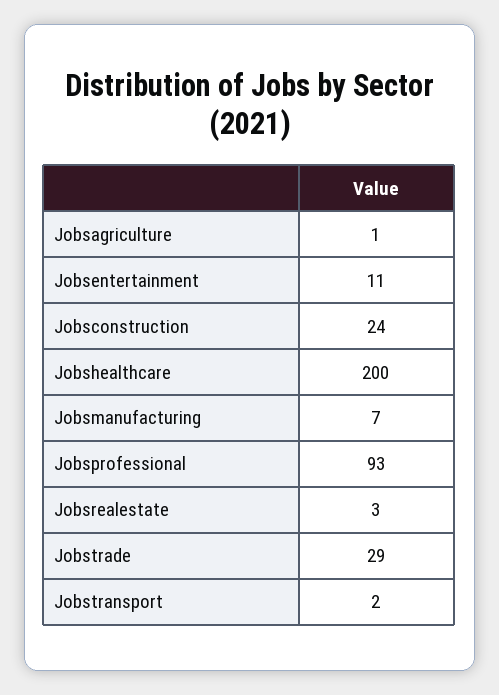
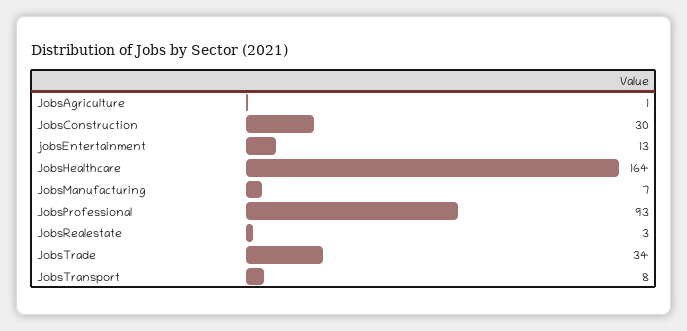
  {
    "Jobsagriculture": 1,
-   "Jobsentertainment": 11,
+   "Jobsentertainment": 13,
-   "Jobsconstruction": 24,
+   "Jobsconstruction": 30,
-   "Jobshealthcare": 200,
+   "Jobshealthcare": 164,
    "Jobsmanufacturing": 7,
    "Jobsprofessional": 93,
    "Jobsrealestate": 3,
-   "Jobstrade": 29,
+   "Jobstrade": 34,
-   "Jobstransport": 2
+   "Jobstransport": 8
  }

